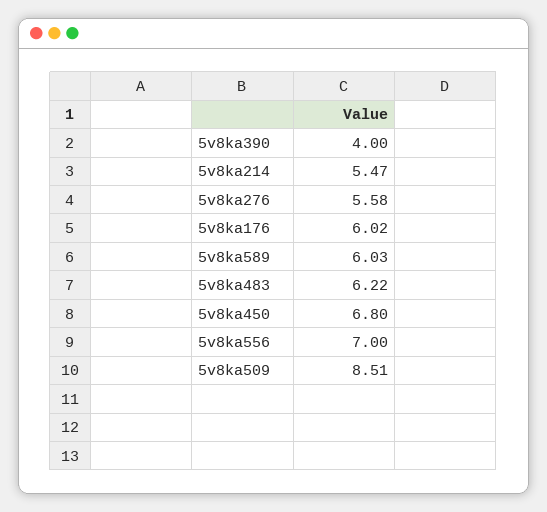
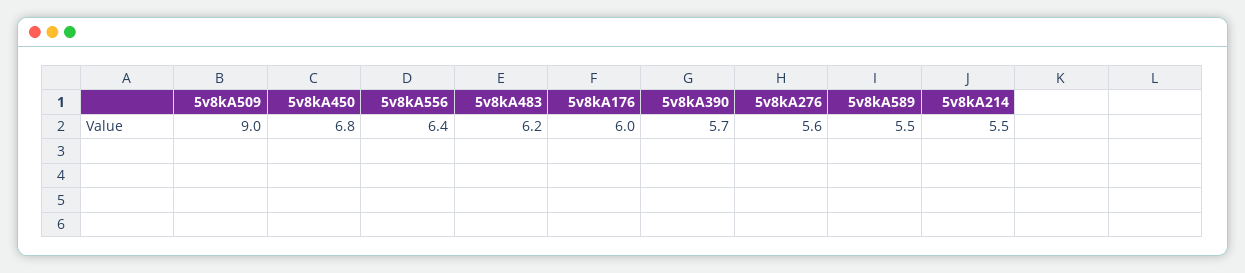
  {
-   "5v8ka390": 4,
+   "5v8ka390": 5.7,
    "5v8ka214": 5.47,
    "5v8ka276": 5.58,
    "5v8ka176": 6.02,
-   "5v8ka589": 6.03,
+   "5v8ka589": 5.5,
    "5v8ka483": 6.22,
    "5v8ka450": 6.8,
-   "5v8ka556": 7,
+   "5v8ka556": 6.4,
-   "5v8ka509": 8.51
+   "5v8ka509": 9
  }

